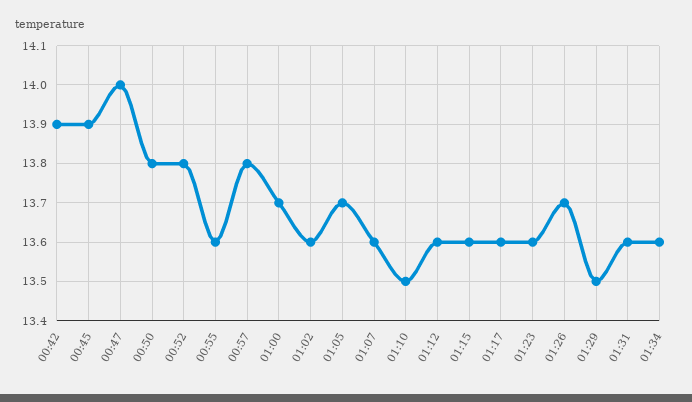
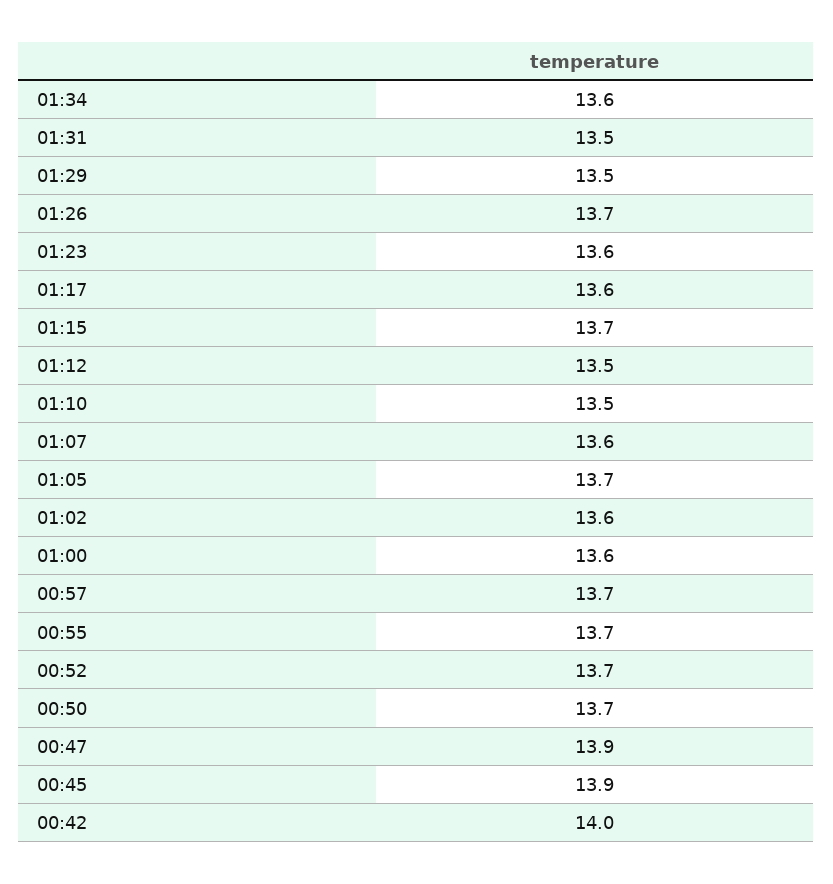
  {
-   "00:42": 13.9,
+   "00:42": 14,
    "00:45": 13.9,
-   "00:47": 14,
+   "00:47": 13.9,
-   "00:50": 13.8,
+   "00:50": 13.7,
-   "00:52": 13.8,
+   "00:52": 13.7,
-   "00:55": 13.6,
+   "00:55": 13.7,
-   "00:57": 13.8,
+   "00:57": 13.7,
-   "01:00": 13.7,
+   "01:00": 13.6,
    "01:02": 13.6,
    "01:05": 13.7,
    "01:07": 13.6,
    "01:10": 13.5,
-   "01:12": 13.6,
+   "01:12": 13.5,
-   "01:15": 13.6,
+   "01:15": 13.7,
    "01:17": 13.6,
    "01:23": 13.6,
    "01:26": 13.7,
    "01:29": 13.5,
-   "01:31": 13.6,
+   "01:31": 13.5,
    "01:34": 13.6
  }

